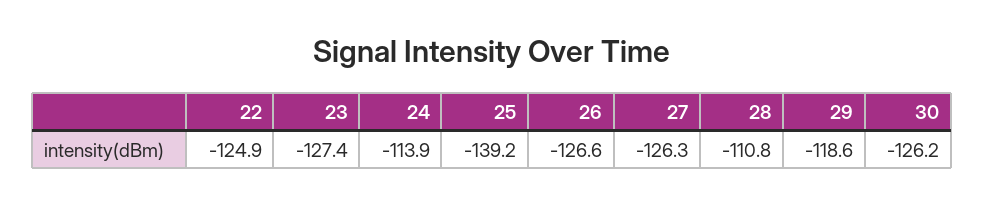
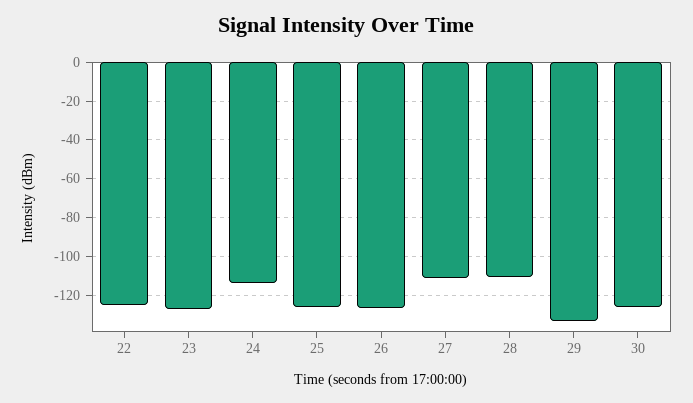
  {
    "22": -124.9,
    "23": -127.4,
    "24": -113.9,
-   "25": -139.2,
+   "25": -125,
    "26": -126.6,
-   "27": -126.3,
+   "27": -110,
    "28": -110.8,
-   "29": -118.6,
+   "29": -135,
    "30": -126.2
  }

